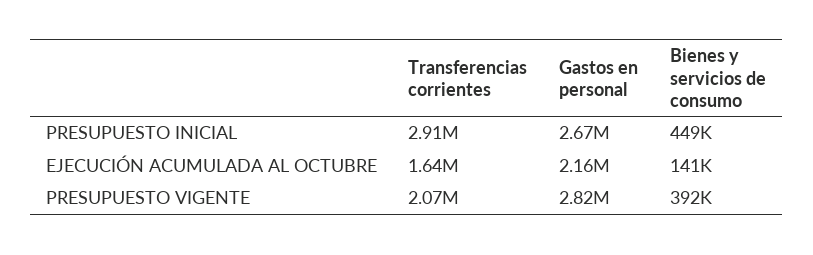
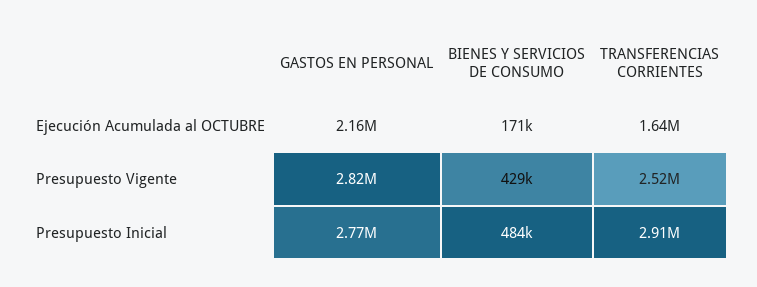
  {
    "Transferencias corrientes": {
      "PRESUPUESTO INICIAL": 2910000,
      "EJECUCIÓN ACUMULADA AL OCTUBRE": 1640000,
-     "PRESUPUESTO VIGENTE": 2070000
+     "PRESUPUESTO VIGENTE": 2520000
    },
    "Gastos en personal": {
-     "PRESUPUESTO INICIAL": 2670000,
+     "PRESUPUESTO INICIAL": 2770000,
      "EJECUCIÓN ACUMULADA AL OCTUBRE": 2160000,
      "PRESUPUESTO VIGENTE": 2820000
    },
    "Bienes y servicios de consumo": {
-     "PRESUPUESTO INICIAL": 449000,
+     "PRESUPUESTO INICIAL": 484000,
-     "EJECUCIÓN ACUMULADA AL OCTUBRE": 141000,
+     "EJECUCIÓN ACUMULADA AL OCTUBRE": 171000,
-     "PRESUPUESTO VIGENTE": 392000
+     "PRESUPUESTO VIGENTE": 429000
    }
  }

